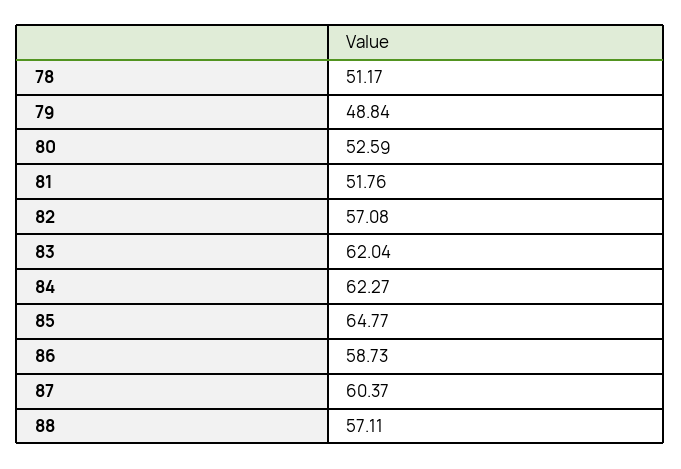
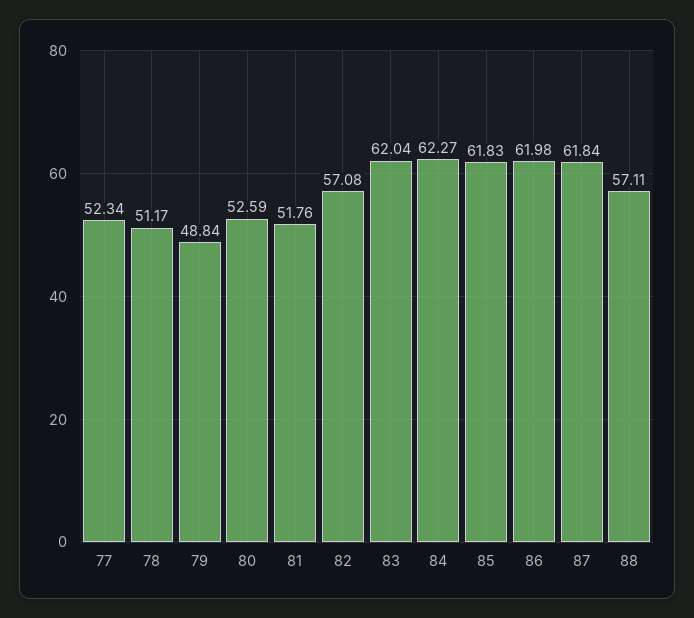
  {
    "78": 51.17,
    "79": 48.84,
    "80": 52.59,
    "81": 51.76,
    "82": 57.08,
    "83": 62.04,
    "84": 62.27,
-   "85": 64.77,
+   "85": 61.83,
-   "86": 58.73,
+   "86": 61.98,
-   "87": 60.37,
+   "87": 61.84,
-   "88": 57.11
+   "88": 57.11,
+   "77": 52.34
  }

